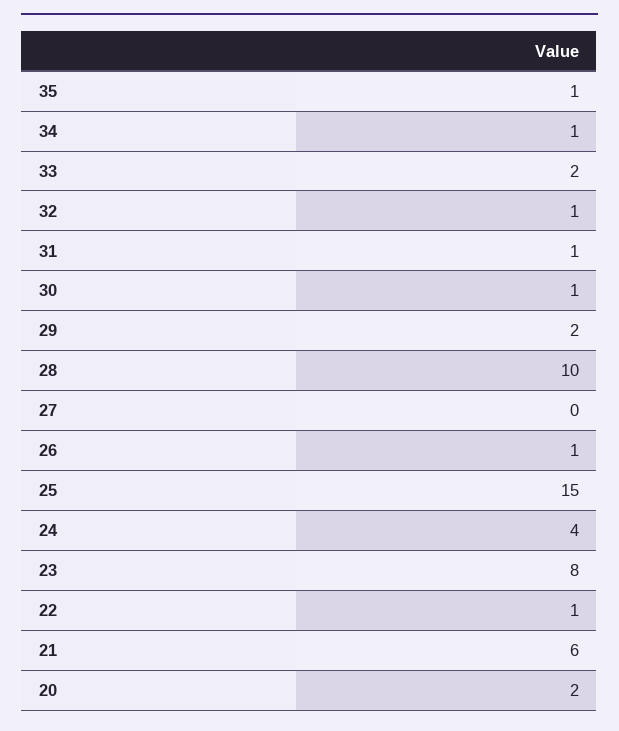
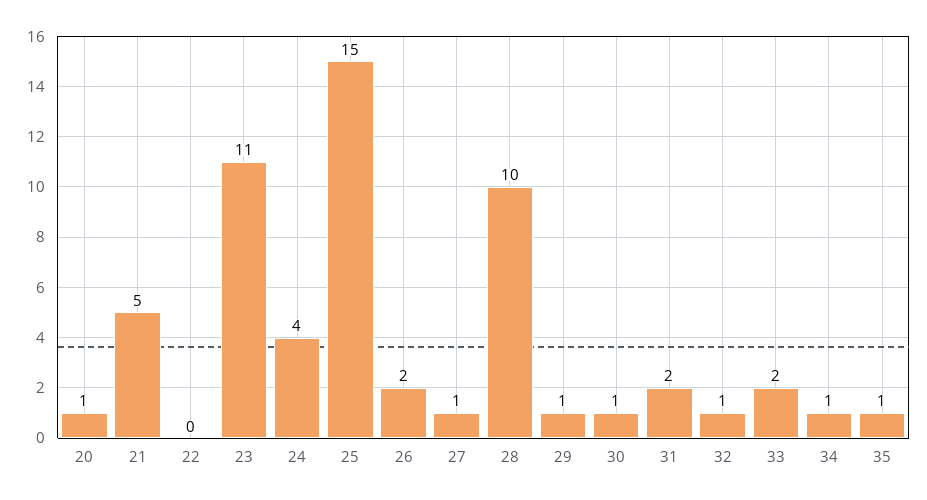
  {
    "35": 1,
    "34": 1,
    "33": 2,
    "32": 1,
-   "31": 1,
+   "31": 2,
    "30": 1,
-   "29": 2,
+   "29": 1,
    "28": 10,
-   "27": 0,
+   "27": 1,
-   "26": 1,
+   "26": 2,
    "25": 15,
    "24": 4,
-   "23": 8,
+   "23": 11,
-   "22": 1,
+   "22": 0,
-   "21": 6,
+   "21": 5,
-   "20": 2
+   "20": 1
  }

